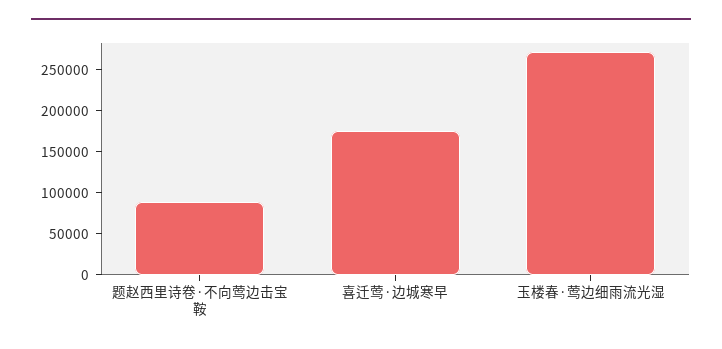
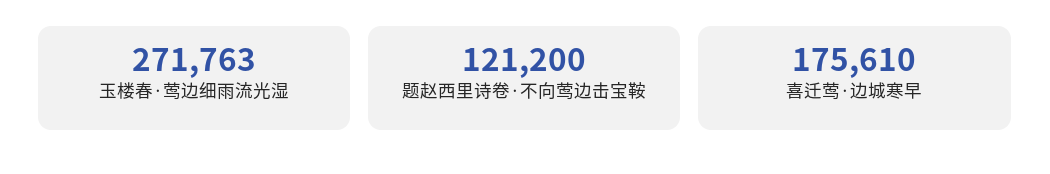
  {
-   "题赵西里诗卷·不向莺边击宝鞍": 90000,
+   "题赵西里诗卷·不向莺边击宝鞍": 121200,
    "喜迁莺·边城寒早": 175610,
    "玉楼春·莺边细雨流光湿": 271763
  }

